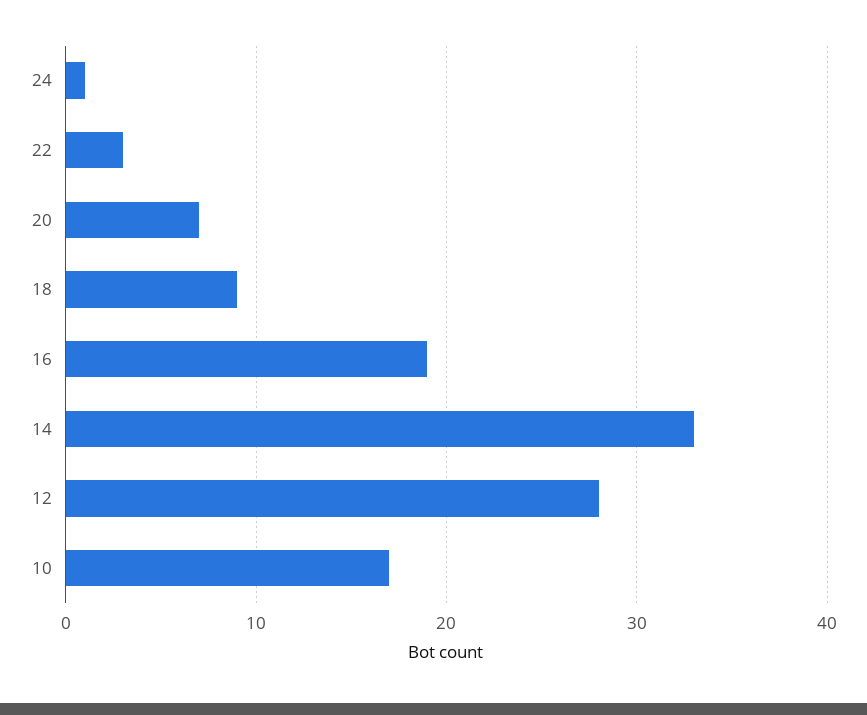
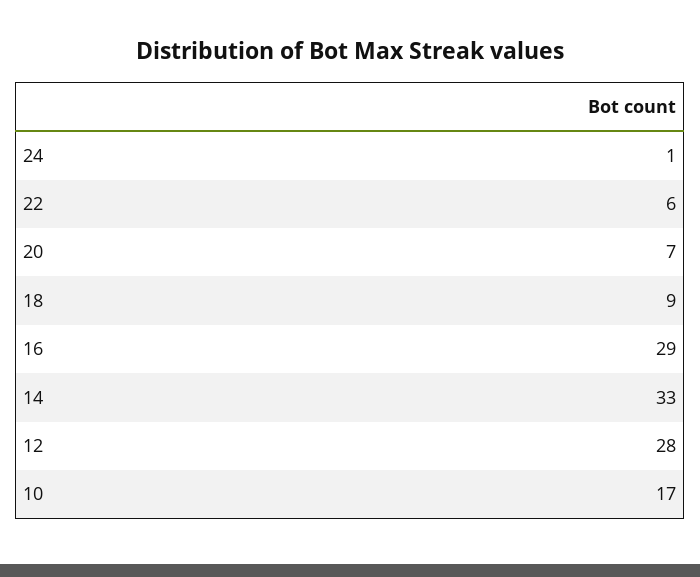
  {
    "24": 1,
-   "22": 3,
+   "22": 6,
    "20": 7,
    "18": 9,
-   "16": 19,
+   "16": 29,
    "14": 33,
    "12": 28,
    "10": 17
  }

